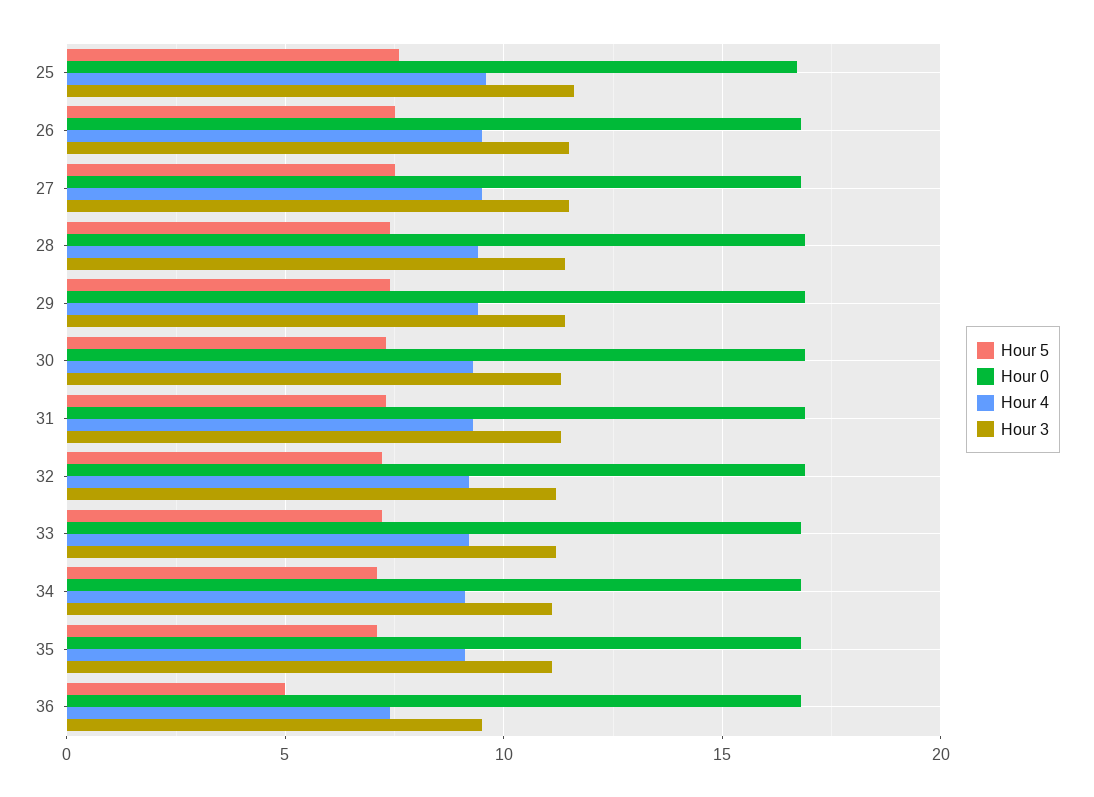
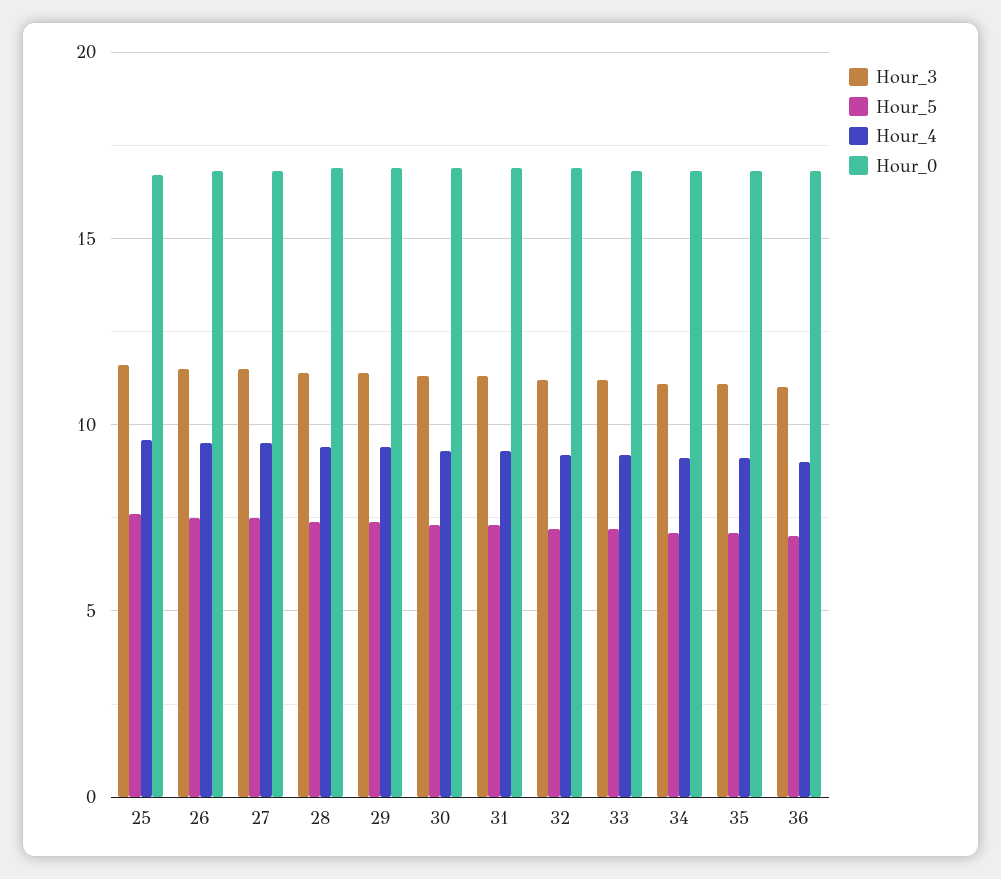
  {
    "Hour 5": {
      "25": 7.5,
      "26": 7.5,
      "27": 7.5,
      "28": 7.5,
      "29": 7.5,
      "30": 7.5,
      "31": 7.5,
      "32": 7,
      "33": 7,
      "34": 7,
      "35": 7,
-     "36": 5
+     "36": 7
    },
    "Hour 0": {
      "25": 16.5,
      "26": 17,
      "27": 17,
      "28": 17,
      "29": 17,
      "30": 17,
      "31": 17,
      "32": 17,
      "33": 17,
      "34": 17,
      "35": 17,
      "36": 17
    },
    "Hour 4": {
      "25": 9.5,
      "26": 9.5,
      "27": 9.5,
      "28": 9.5,
      "29": 9.5,
      "30": 9.5,
      "31": 9.5,
      "32": 9,
      "33": 9,
      "34": 9,
      "35": 9,
-     "36": 7.5
+     "36": 9
    },
    "Hour 3": {
      "25": 11.5,
      "26": 11.5,
      "27": 11.5,
      "28": 11.5,
      "29": 11.5,
      "30": 11.5,
      "31": 11.5,
      "32": 11,
      "33": 11,
      "34": 11,
      "35": 11,
-     "36": 9.5
+     "36": 11
    }
  }

